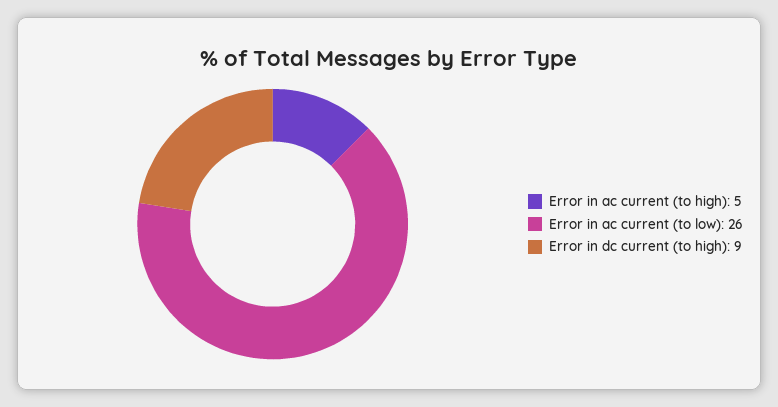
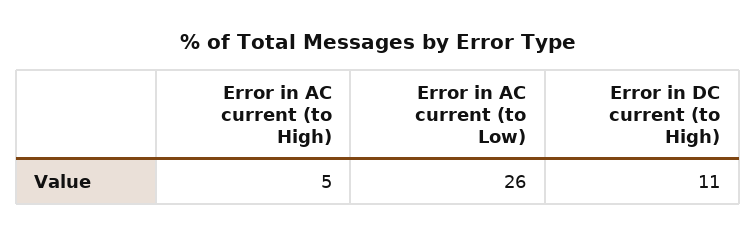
  {
    "Error in ac current (to high)": 5,
    "Error in ac current (to low)": 26,
-   "Error in dc current (to high)": 9
+   "Error in dc current (to high)": 11
  }

